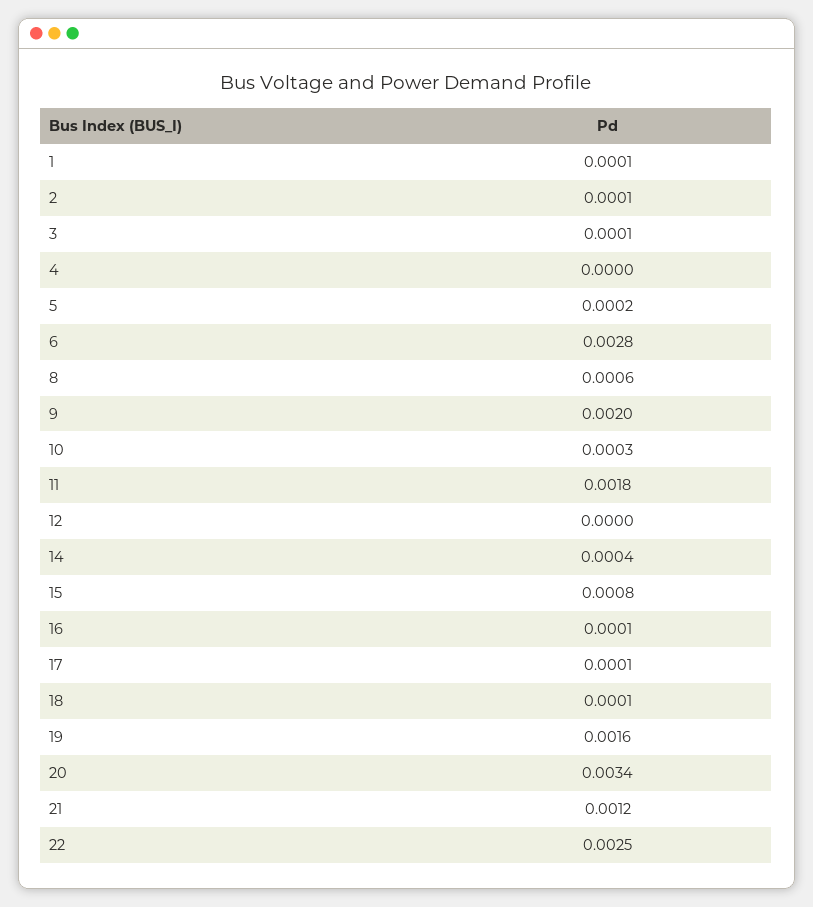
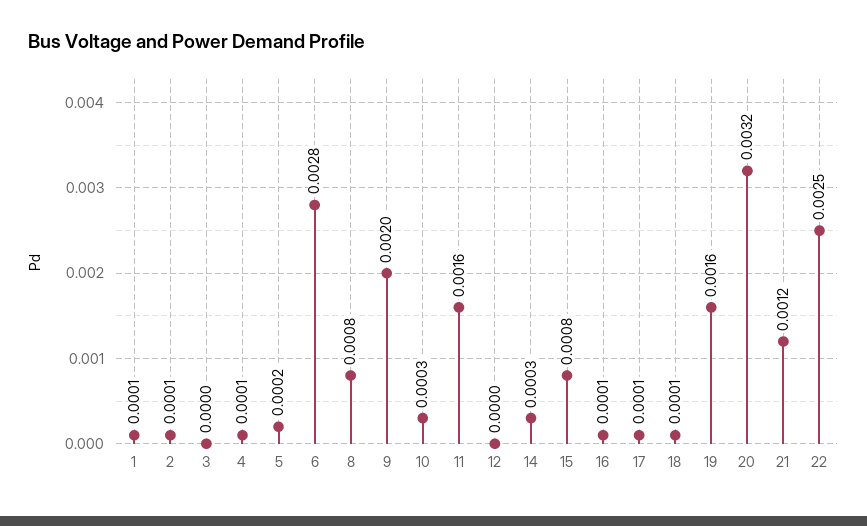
  {
    "1": 0.0001,
    "2": 0.0001,
-   "3": 0.0001,
+   "3": 0,
-   "4": 0,
+   "4": 0.0001,
    "5": 0.0002,
    "6": 0.0028,
-   "8": 0.0006,
+   "8": 0.0008,
    "9": 0.002,
    "10": 0.0003,
-   "11": 0.0018,
+   "11": 0.0016,
    "12": 0,
-   "14": 0.0004,
+   "14": 0.0003,
    "15": 0.0008,
    "16": 0.0001,
    "17": 0.0001,
    "18": 0.0001,
    "19": 0.0016,
-   "20": 0.0034,
+   "20": 0.0032,
    "21": 0.0012,
    "22": 0.0025
  }

